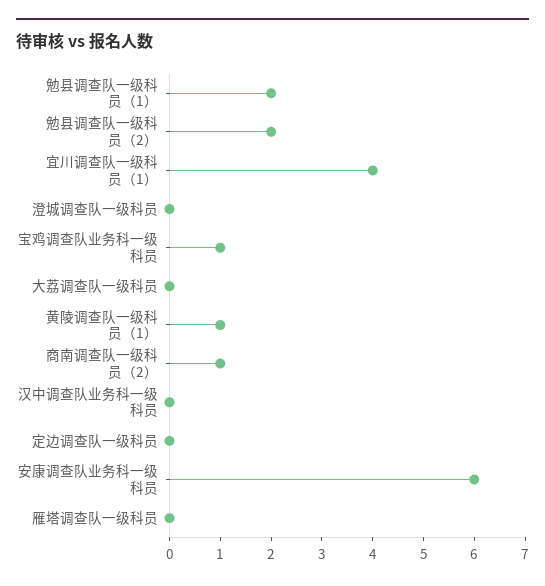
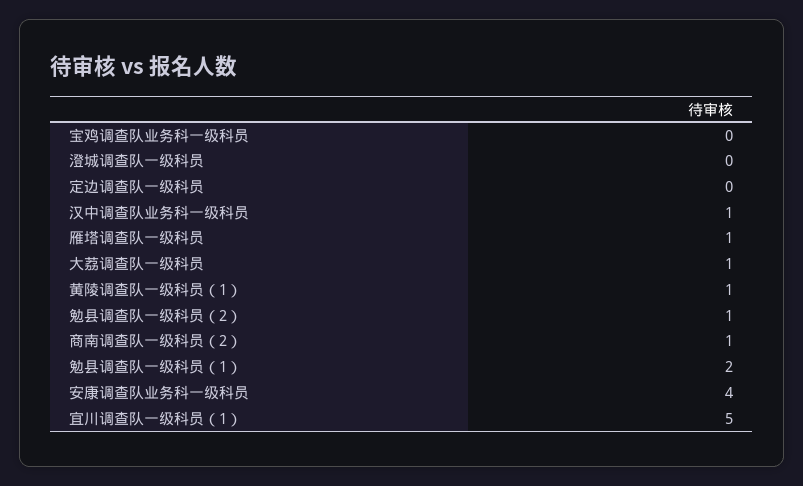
  {
    "勉县调查队一级科员（1）": 2,
-   "勉县调查队一级科员（2）": 2,
+   "勉县调查队一级科员（2）": 1,
-   "宜川调查队一级科员（1）": 4,
+   "宜川调查队一级科员（1）": 5,
    "澄城调查队一级科员": 0,
-   "宝鸡调查队业务科一级科员": 1,
+   "宝鸡调查队业务科一级科员": 0,
-   "大荔调查队一级科员": 0,
+   "大荔调查队一级科员": 1,
    "黄陵调查队一级科员（1）": 1,
    "商南调查队一级科员（2）": 1,
-   "汉中调查队业务科一级科员": 0,
+   "汉中调查队业务科一级科员": 1,
    "定边调查队一级科员": 0,
-   "安康调查队业务科一级科员": 6,
+   "安康调查队业务科一级科员": 4,
-   "雁塔调查队一级科员": 0
+   "雁塔调查队一级科员": 1
  }

